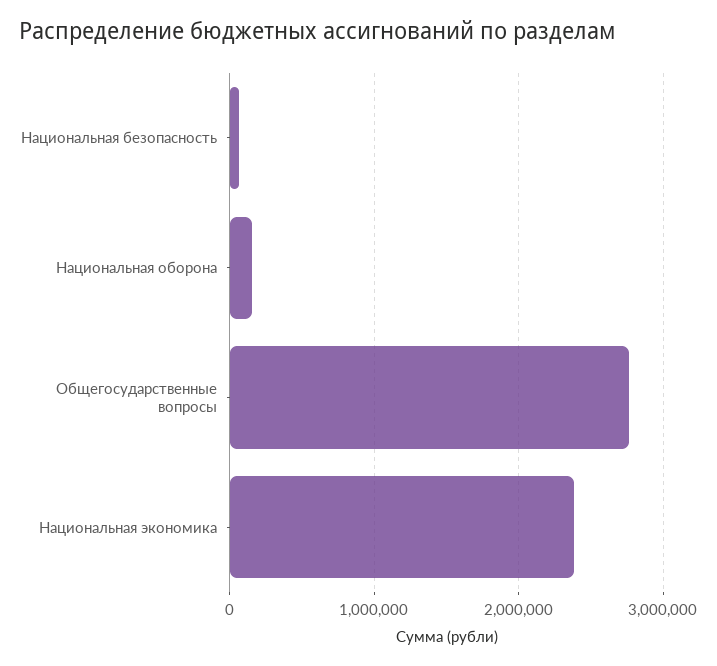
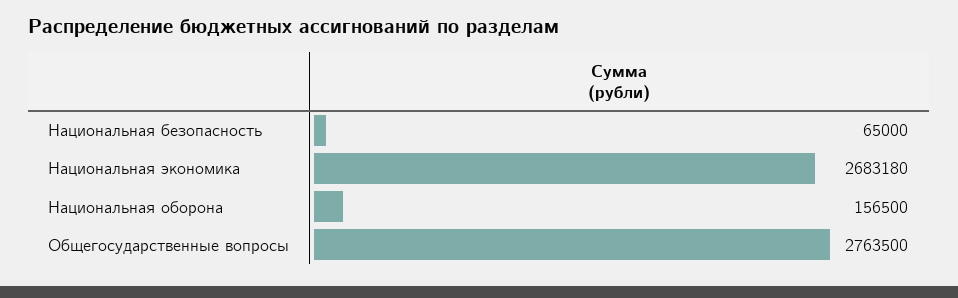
  {
    "Национальная безопасность": 65000,
    "Национальная оборона": 156500,
    "Общегосударственные вопросы": 2763500,
-   "Национальная экономика": 2400000
+   "Национальная экономика": 2683180
  }

